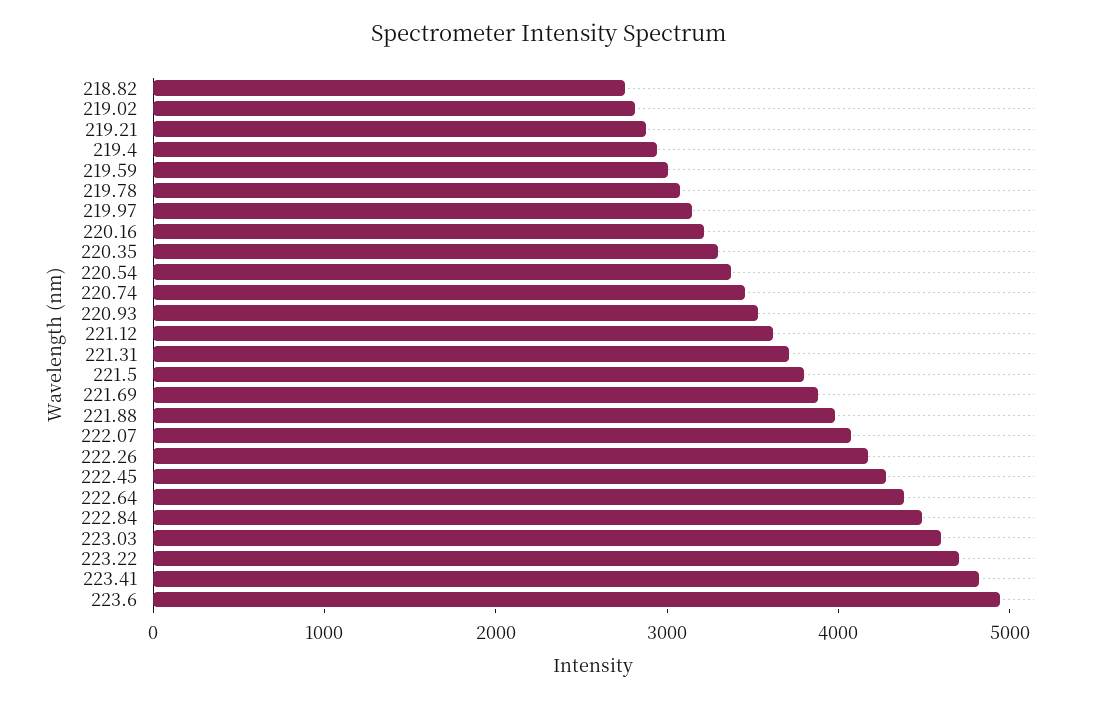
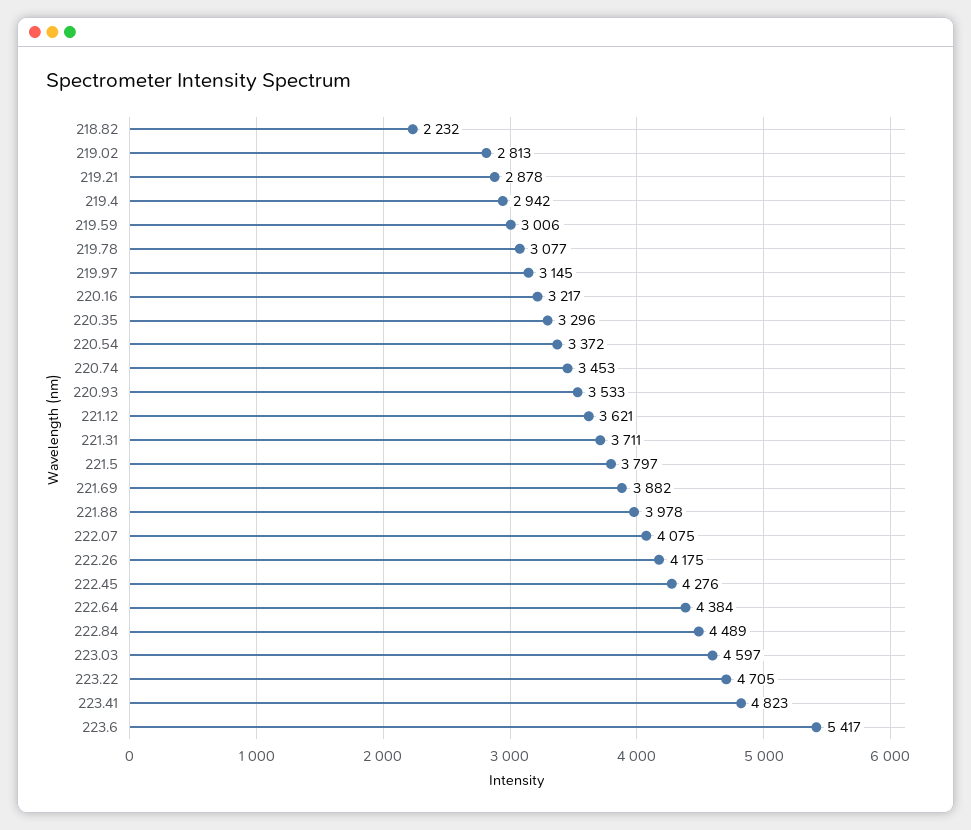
  {
-   "218.82": 2800,
+   "218.82": 2232,
    "219.02": 2813,
    "219.21": 2878,
    "219.4": 2942,
    "219.59": 3006,
    "219.78": 3077,
    "219.97": 3145,
    "220.16": 3217,
    "220.35": 3296,
    "220.54": 3372,
    "220.74": 3453,
    "220.93": 3533,
    "221.12": 3621,
    "221.31": 3711,
    "221.5": 3797,
    "221.69": 3882,
    "221.88": 3978,
    "222.07": 4075,
    "222.26": 4175,
    "222.45": 4276,
    "222.64": 4384,
    "222.84": 4489,
    "223.03": 4597,
    "223.22": 4705,
    "223.41": 4823,
-   "223.6": 5000
+   "223.6": 5417
  }

